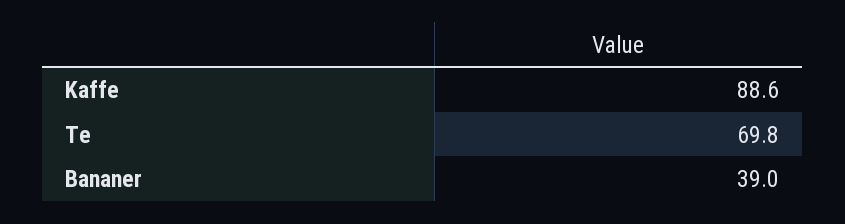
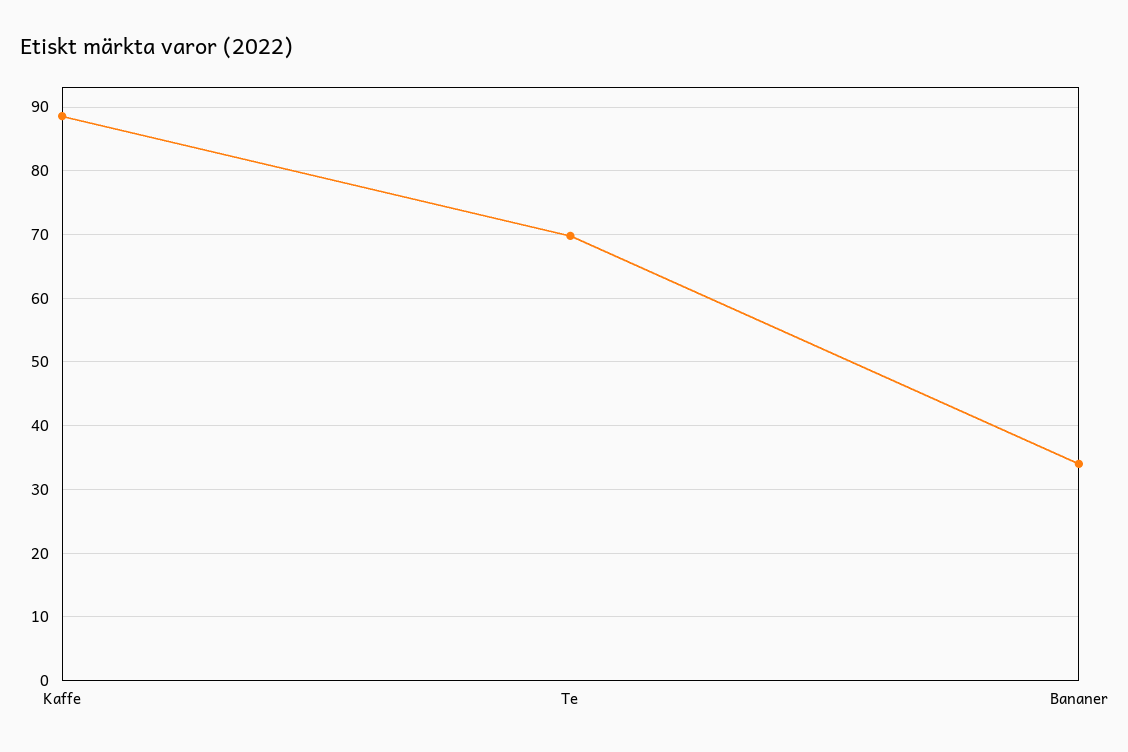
  {
    "Kaffe": 88.6,
    "Te": 69.8,
-   "Bananer": 39
+   "Bananer": 34
  }

